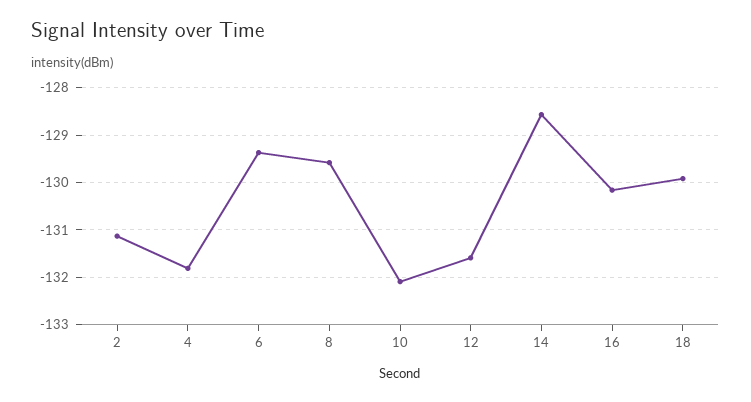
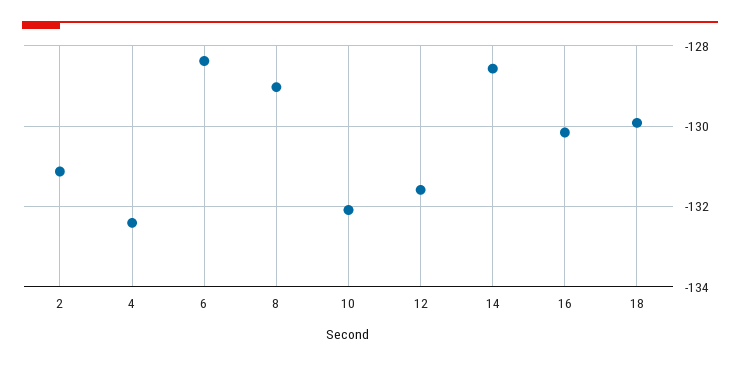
  {
    "2": -131.2,
-   "4": -131.8,
+   "4": -132.4,
-   "6": -129.4,
+   "6": -128.4,
-   "8": -129.6,
+   "8": -129,
    "10": -132,
    "12": -131.6,
    "14": -128.6,
    "16": -130.2,
    "18": -130
  }

